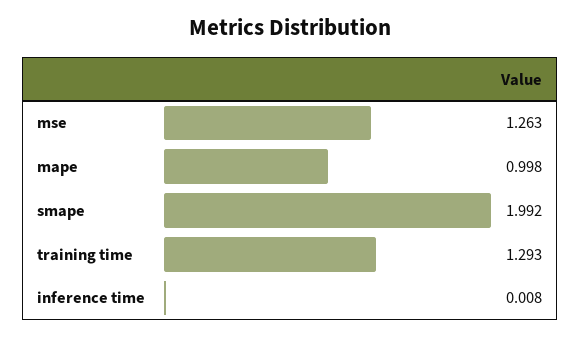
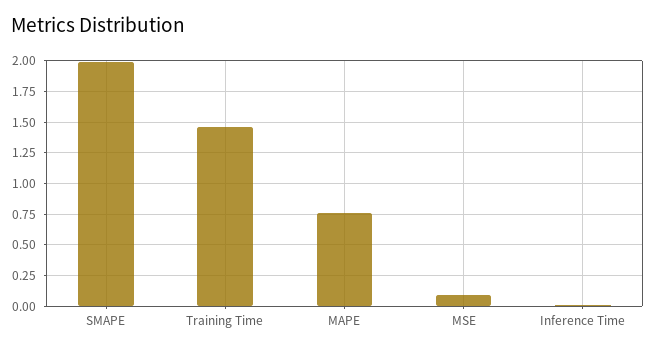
  {
-   "mse": 1.263,
+   "mse": 0.1,
-   "mape": 0.998,
+   "mape": 0.75,
    "smape": 1.992,
-   "training time": 1.293,
+   "training time": 1.45,
    "inference time": 0.008
  }

